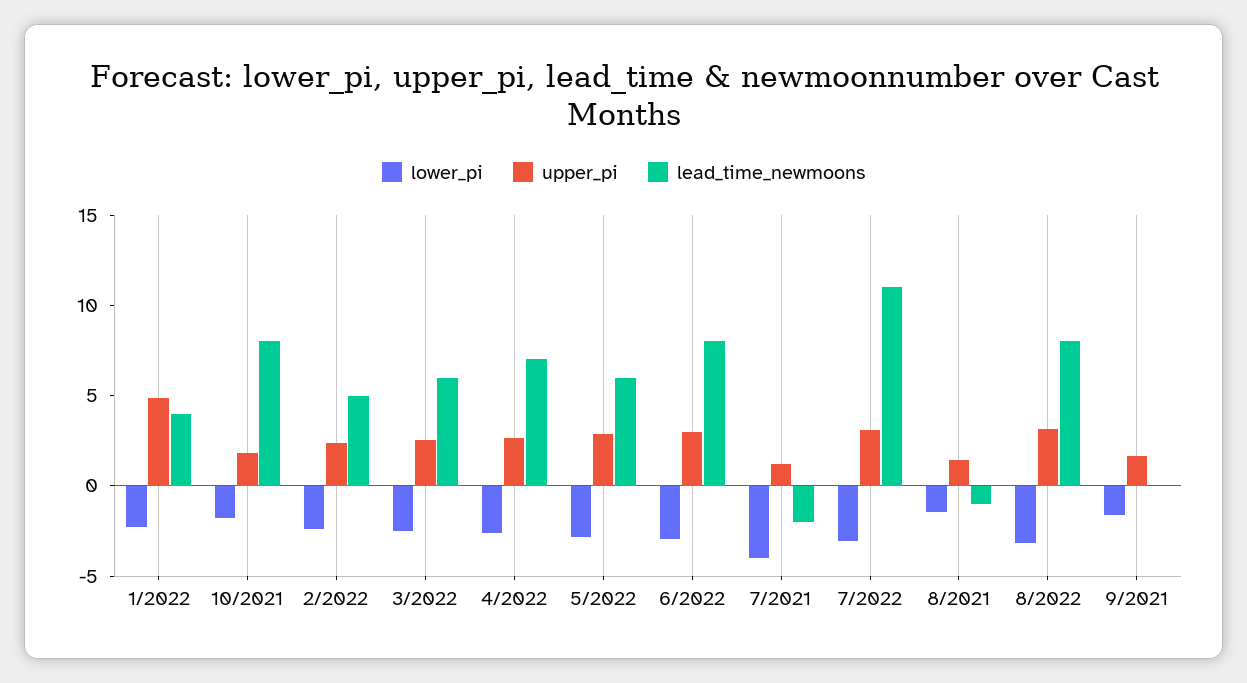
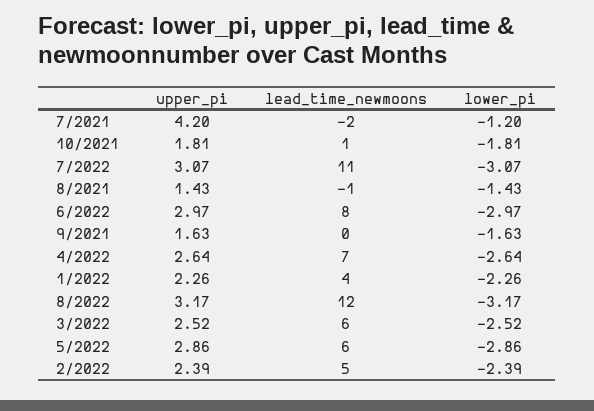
  {
    "lower_pi": {
      "1/2022": -2.26,
      "10/2021": -1.81,
      "2/2022": -2.39,
      "3/2022": -2.52,
      "4/2022": -2.64,
      "5/2022": -2.86,
      "6/2022": -2.97,
-     "7/2021": -4,
+     "7/2021": -1.2,
      "7/2022": -3.07,
      "8/2021": -1.43,
      "8/2022": -3.17,
      "9/2021": -1.63
    },
    "upper_pi": {
-     "1/2022": 5,
+     "1/2022": 2.26,
      "10/2021": 1.81,
      "2/2022": 2.39,
      "3/2022": 2.52,
      "4/2022": 2.64,
      "5/2022": 2.86,
      "6/2022": 2.97,
-     "7/2021": 1,
+     "7/2021": 4.2,
      "7/2022": 3.07,
      "8/2021": 1.43,
      "8/2022": 3.17,
      "9/2021": 1.63
    },
    "lead_time_newmoons": {
      "1/2022": 4,
-     "10/2021": 8,
+     "10/2021": 1,
      "2/2022": 5,
      "3/2022": 6,
      "4/2022": 7,
      "5/2022": 6,
      "6/2022": 8,
      "7/2021": -2,
      "7/2022": 11,
      "8/2021": -1,
-     "8/2022": 8,
+     "8/2022": 12,
      "9/2021": 0
    }
  }

